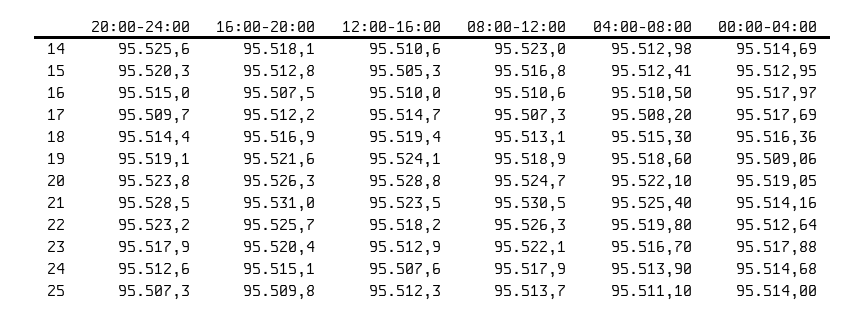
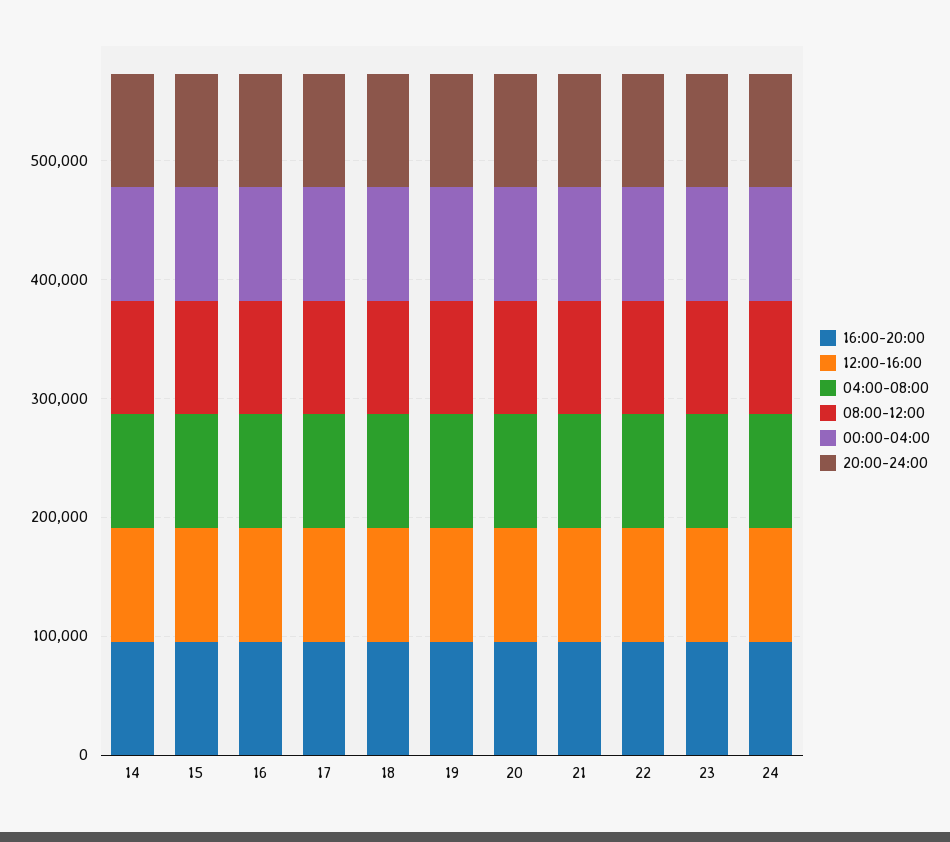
  {
    "20:00-24:00": {
      "14": 95525.6,
      "15": 95520.3,
      "16": 95515,
      "17": 95509.7,
      "18": 95514.4,
      "19": 95519.1,
      "20": 95523.8,
      "21": 95528.5,
      "22": 95523.2,
      "23": 95517.9,
-     "24": 95512.6,
+     "24": 95512.6
-     "25": 95507.3
    },
    "16:00-20:00": {
      "14": 95518.1,
      "15": 95512.8,
      "16": 95507.5,
      "17": 95512.2,
      "18": 95516.9,
      "19": 95521.6,
      "20": 95526.3,
      "21": 95531,
      "22": 95525.7,
      "23": 95520.4,
-     "24": 95515.1,
+     "24": 95515.1
-     "25": 95509.8
    },
    "12:00-16:00": {
      "14": 95510.6,
      "15": 95505.3,
      "16": 95510,
      "17": 95514.7,
      "18": 95519.4,
      "19": 95524.1,
      "20": 95528.8,
      "21": 95523.5,
      "22": 95518.2,
      "23": 95512.9,
-     "24": 95507.6,
+     "24": 95507.6
-     "25": 95512.3
    },
    "08:00-12:00": {
      "14": 95523,
      "15": 95516.8,
      "16": 95510.6,
      "17": 95507.3,
      "18": 95513.1,
      "19": 95518.9,
      "20": 95524.7,
      "21": 95530.5,
      "22": 95526.3,
      "23": 95522.1,
-     "24": 95517.9,
+     "24": 95517.9
-     "25": 95513.7
    },
    "04:00-08:00": {
      "14": 95512.98,
      "15": 95512.41,
      "16": 95510.5,
      "17": 95508.2,
      "18": 95515.3,
      "19": 95518.6,
      "20": 95522.1,
      "21": 95525.4,
      "22": 95519.8,
      "23": 95516.7,
-     "24": 95513.9,
+     "24": 95513.9
-     "25": 95511.1
    },
    "00:00-04:00": {
      "14": 95514.69,
      "15": 95512.95,
      "16": 95517.97,
      "17": 95517.69,
      "18": 95516.36,
      "19": 95509.06,
      "20": 95519.05,
      "21": 95514.16,
      "22": 95512.64,
      "23": 95517.88,
-     "24": 95514.68,
+     "24": 95514.68
-     "25": 95514
    }
  }

